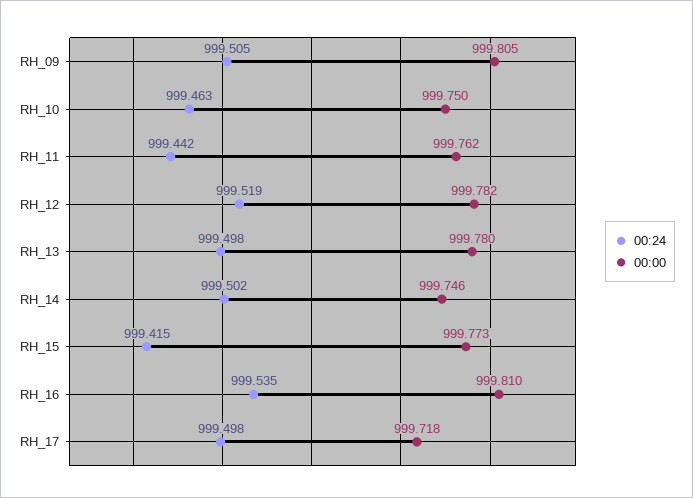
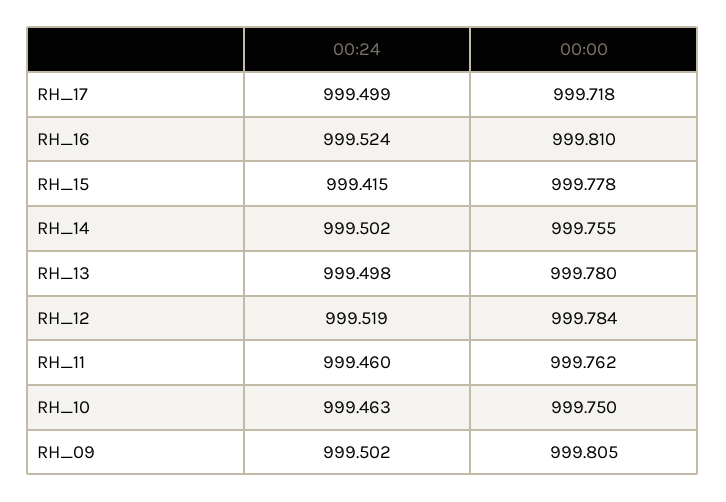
  {
    "00:24": {
-     "RH_09": 999.505,
+     "RH_09": 999.502,
      "RH_10": 999.463,
-     "RH_11": 999.442,
+     "RH_11": 999.46,
      "RH_12": 999.519,
      "RH_13": 999.498,
      "RH_14": 999.502,
      "RH_15": 999.415,
-     "RH_16": 999.535,
+     "RH_16": 999.524,
-     "RH_17": 999.498
+     "RH_17": 999.499
    },
    "00:00": {
      "RH_09": 999.805,
      "RH_10": 999.75,
      "RH_11": 999.762,
-     "RH_12": 999.782,
+     "RH_12": 999.784,
      "RH_13": 999.78,
-     "RH_14": 999.746,
+     "RH_14": 999.755,
-     "RH_15": 999.773,
+     "RH_15": 999.778,
      "RH_16": 999.81,
      "RH_17": 999.718
    }
  }

